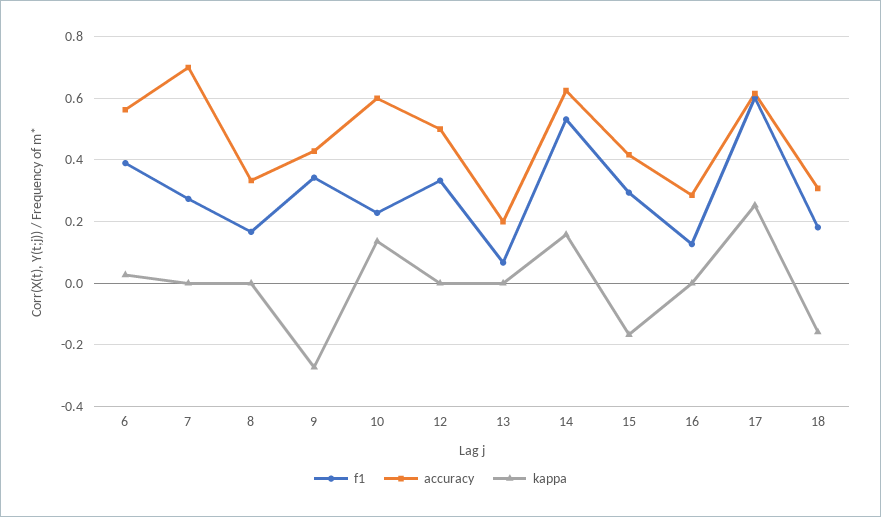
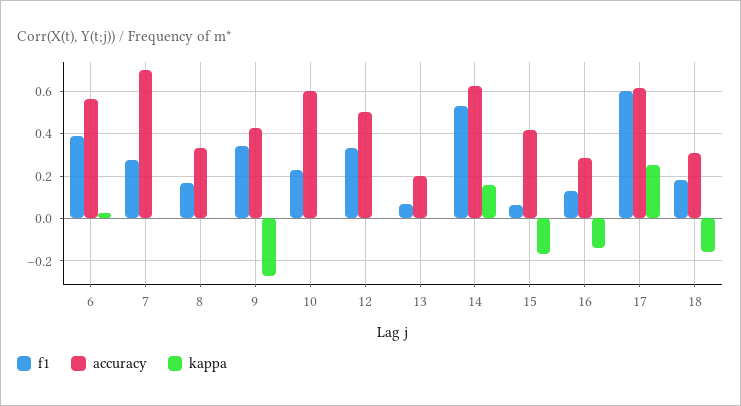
  {
    "f1": {
      "6": 0.38,
      "7": 0.28,
      "8": 0.16,
      "9": 0.34,
      "10": 0.22,
      "12": 0.34,
      "13": 0.06,
      "14": 0.54,
-     "15": 0.3,
+     "15": 0.05,
      "16": 0.12,
      "17": 0.6,
      "18": 0.18
    },
    "accuracy": {
      "6": 0.56,
      "7": 0.7,
      "8": 0.34,
      "9": 0.42,
      "10": 0.6,
      "12": 0.5,
      "13": 0.2,
      "14": 0.62,
      "15": 0.42,
      "16": 0.28,
      "17": 0.62,
      "18": 0.3
    },
    "kappa": {
      "6": 0.02,
      "7": 0,
      "8": 0,
      "9": -0.28,
-     "10": 0.14,
+     "10": 0,
      "12": 0,
      "13": 0,
      "14": 0.16,
      "15": -0.16,
-     "16": 0,
+     "16": -0.15,
      "17": 0.26,
      "18": -0.16
    }
  }

